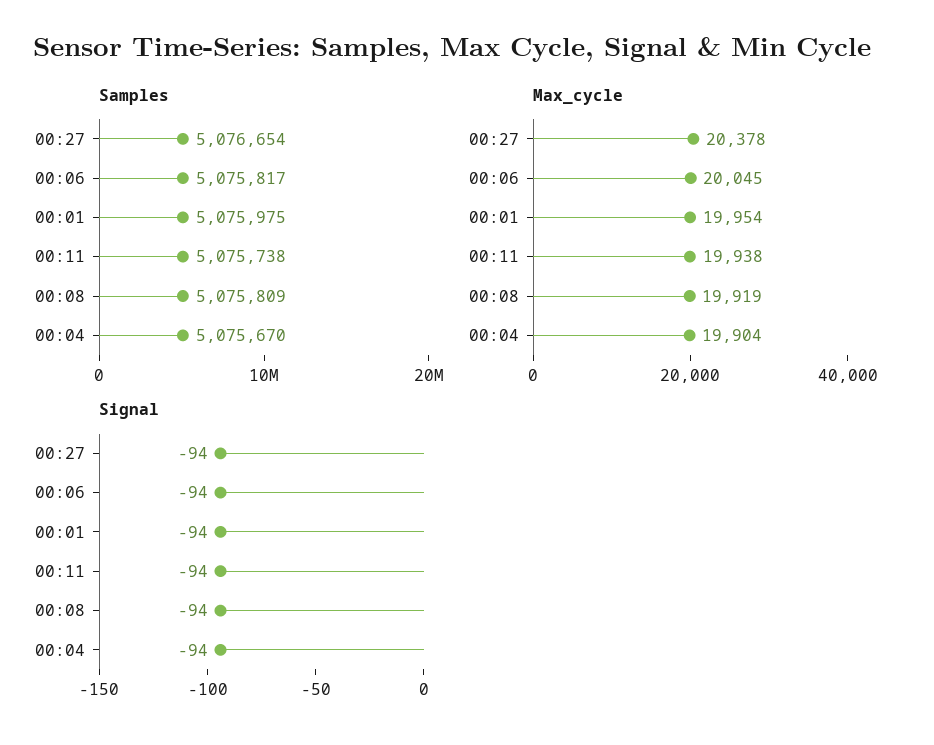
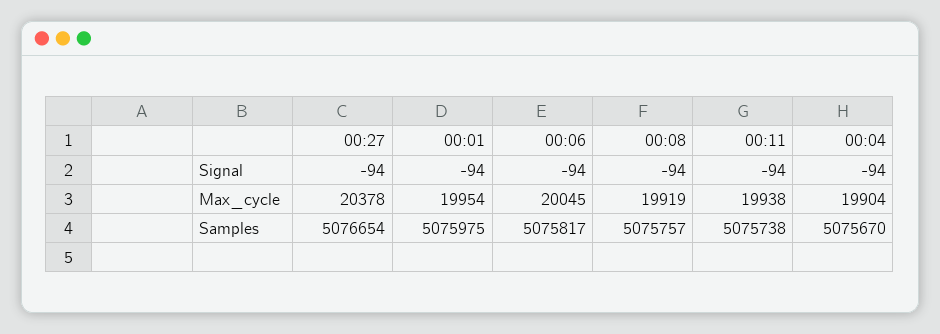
  {
    "Samples": {
      "00:27": 5076654,
      "00:06": 5075817,
      "00:01": 5075975,
      "00:11": 5075738,
-     "00:08": 5075809,
+     "00:08": 5075757,
      "00:04": 5075670
    },
    "Max_cycle": {
      "00:27": 20378,
      "00:06": 20045,
      "00:01": 19954,
      "00:11": 19938,
      "00:08": 19919,
      "00:04": 19904
    },
    "Signal": {
      "00:27": -94,
      "00:06": -94,
      "00:01": -94,
      "00:11": -94,
      "00:08": -94,
      "00:04": -94
    }
  }

